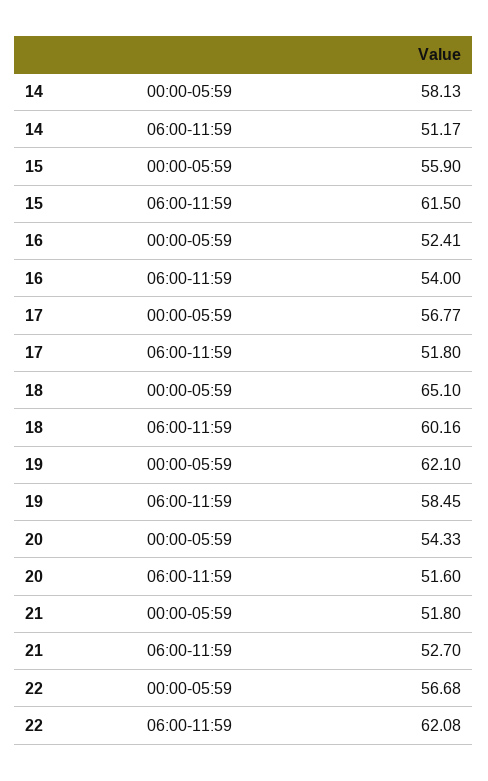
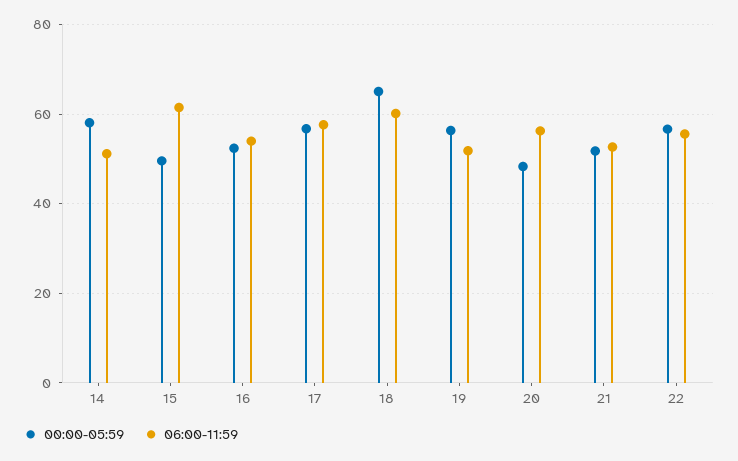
  {
    "00:00-05:59": {
      "14": 58.13,
-     "15": 55.9,
+     "15": 50,
      "16": 52.41,
      "17": 56.77,
      "18": 65.1,
-     "19": 62.1,
+     "19": 56,
-     "20": 54.33,
+     "20": 48,
      "21": 51.8,
      "22": 56.68
    },
    "06:00-11:59": {
      "14": 51.17,
      "15": 61.5,
      "16": 54,
-     "17": 51.8,
+     "17": 58,
      "18": 60.16,
-     "19": 58.45,
+     "19": 52,
-     "20": 51.6,
+     "20": 56,
      "21": 52.7,
-     "22": 62.08
+     "22": 56
    }
  }

